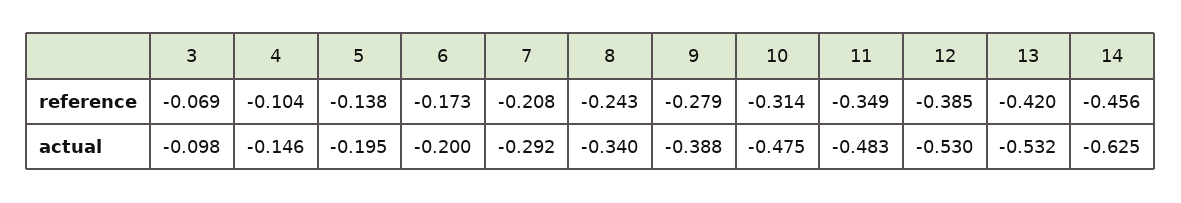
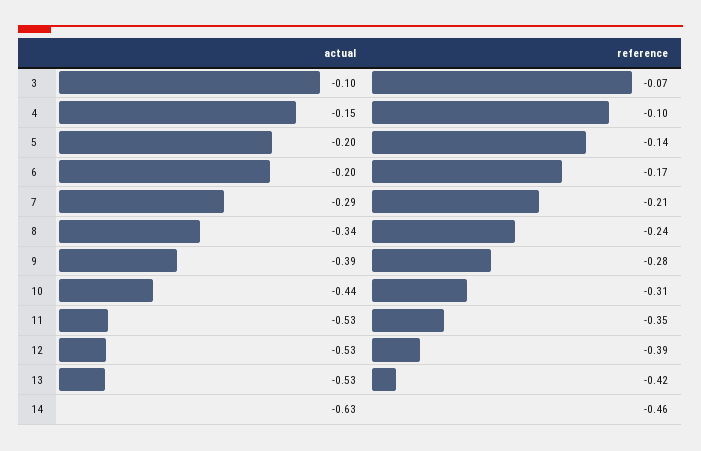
  {
    "3": {
      "reference": -0.069,
      "actual": -0.098
    },
    "4": {
      "reference": -0.104,
      "actual": -0.146
    },
    "5": {
      "reference": -0.138,
      "actual": -0.195
    },
    "6": {
      "reference": -0.173,
      "actual": -0.2
    },
    "7": {
      "reference": -0.208,
      "actual": -0.292
    },
    "8": {
      "reference": -0.243,
      "actual": -0.34
    },
    "9": {
      "reference": -0.279,
      "actual": -0.388
    },
    "10": {
      "reference": -0.314,
-     "actual": -0.475
+     "actual": -0.44
    },
    "11": {
      "reference": -0.349,
-     "actual": -0.483
+     "actual": -0.53
    },
    "12": {
      "reference": -0.385,
      "actual": -0.53
    },
    "13": {
      "reference": -0.42,
      "actual": -0.532
    },
    "14": {
      "reference": -0.456,
      "actual": -0.625
    }
  }

